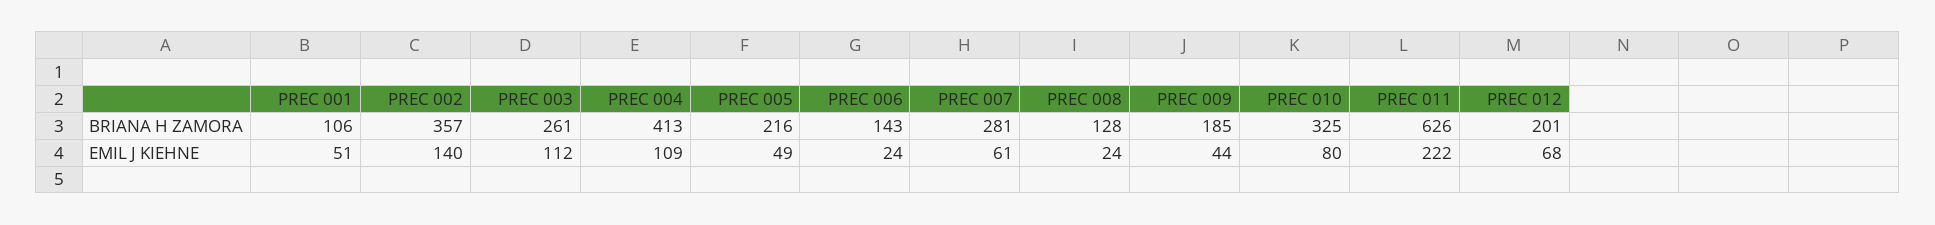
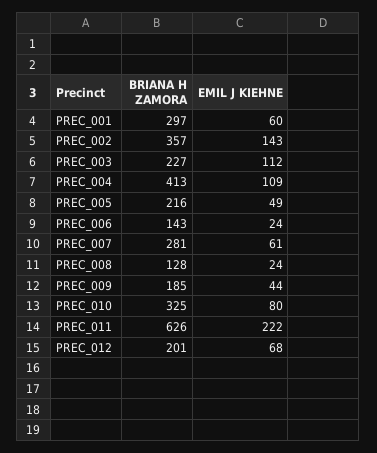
  {
    "PREC 001": {
-     "BRIANA H ZAMORA": 106,
+     "BRIANA H ZAMORA": 297,
-     "EMIL J KIEHNE": 51
+     "EMIL J KIEHNE": 60
    },
    "PREC 002": {
      "BRIANA H ZAMORA": 357,
-     "EMIL J KIEHNE": 140
+     "EMIL J KIEHNE": 143
    },
    "PREC 003": {
-     "BRIANA H ZAMORA": 261,
+     "BRIANA H ZAMORA": 227,
      "EMIL J KIEHNE": 112
    },
    "PREC 004": {
      "BRIANA H ZAMORA": 413,
      "EMIL J KIEHNE": 109
    },
    "PREC 005": {
      "BRIANA H ZAMORA": 216,
      "EMIL J KIEHNE": 49
    },
    "PREC 006": {
      "BRIANA H ZAMORA": 143,
      "EMIL J KIEHNE": 24
    },
    "PREC 007": {
      "BRIANA H ZAMORA": 281,
      "EMIL J KIEHNE": 61
    },
    "PREC 008": {
      "BRIANA H ZAMORA": 128,
      "EMIL J KIEHNE": 24
    },
    "PREC 009": {
      "BRIANA H ZAMORA": 185,
      "EMIL J KIEHNE": 44
    },
    "PREC 010": {
      "BRIANA H ZAMORA": 325,
      "EMIL J KIEHNE": 80
    },
    "PREC 011": {
      "BRIANA H ZAMORA": 626,
      "EMIL J KIEHNE": 222
    },
    "PREC 012": {
      "BRIANA H ZAMORA": 201,
      "EMIL J KIEHNE": 68
    }
  }

